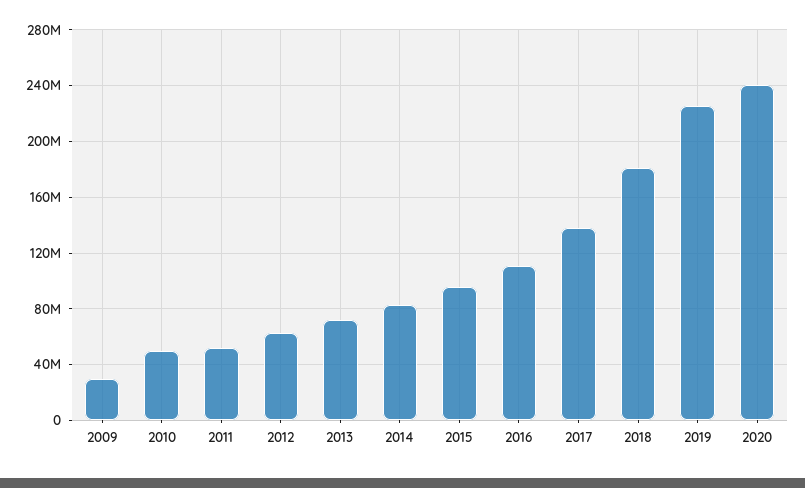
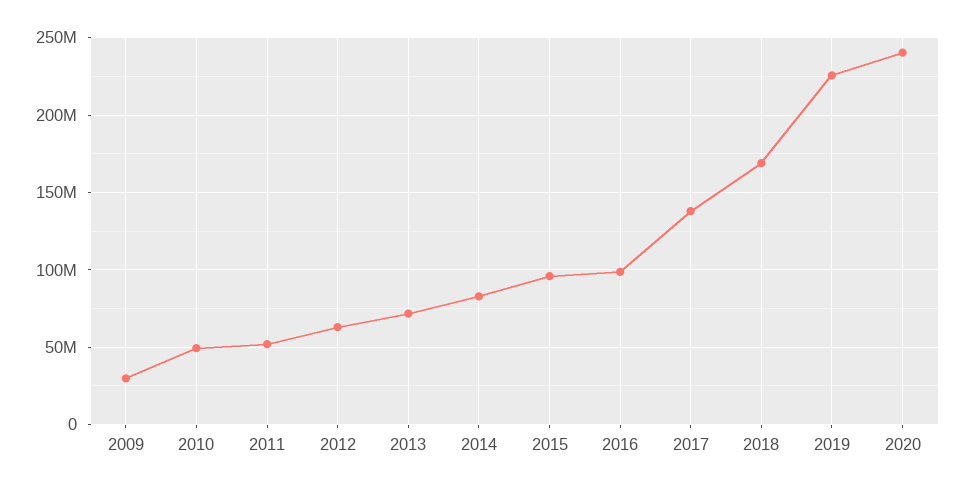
  {
    "2009": 30000000,
    "2010": 50000000,
    "2011": 50000000,
    "2012": 65000000,
    "2013": 70000000,
    "2014": 85000000,
    "2015": 95000000,
-   "2016": 110000000,
+   "2016": 100000000,
    "2017": 140000000,
-   "2018": 180000000,
+   "2018": 170000000,
    "2019": 225000000,
    "2020": 240000000
  }

